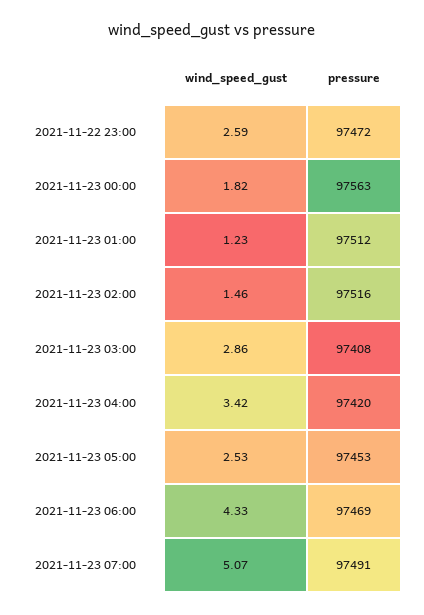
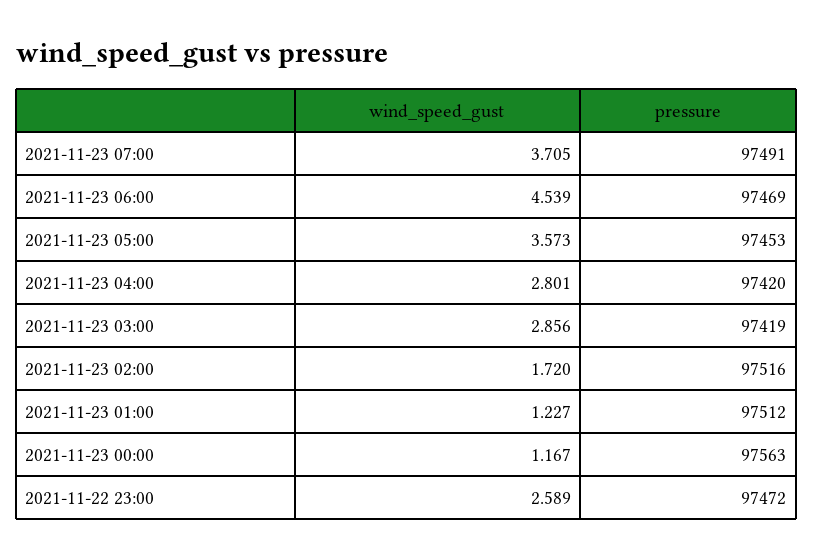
  {
    "wind_speed_gust": {
      "2021-11-22 23:00": 2.589,
-     "2021-11-23 00:00": 1.82,
+     "2021-11-23 00:00": 1.167,
      "2021-11-23 01:00": 1.227,
-     "2021-11-23 02:00": 1.46,
+     "2021-11-23 02:00": 1.72,
      "2021-11-23 03:00": 2.856,
-     "2021-11-23 04:00": 3.42,
+     "2021-11-23 04:00": 2.801,
-     "2021-11-23 05:00": 2.53,
+     "2021-11-23 05:00": 3.573,
-     "2021-11-23 06:00": 4.33,
+     "2021-11-23 06:00": 4.539,
-     "2021-11-23 07:00": 5.07
+     "2021-11-23 07:00": 3.705
    },
    "pressure": {
      "2021-11-22 23:00": 97472,
      "2021-11-23 00:00": 97563,
      "2021-11-23 01:00": 97512,
      "2021-11-23 02:00": 97516,
-     "2021-11-23 03:00": 97408,
+     "2021-11-23 03:00": 97419,
      "2021-11-23 04:00": 97420,
      "2021-11-23 05:00": 97453,
      "2021-11-23 06:00": 97469,
      "2021-11-23 07:00": 97491
    }
  }

